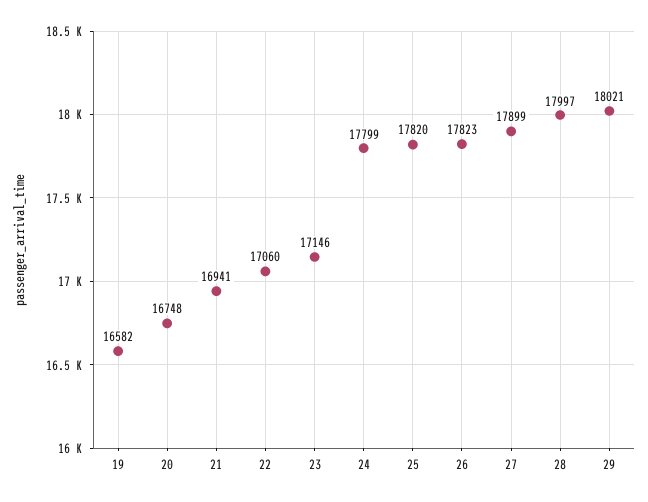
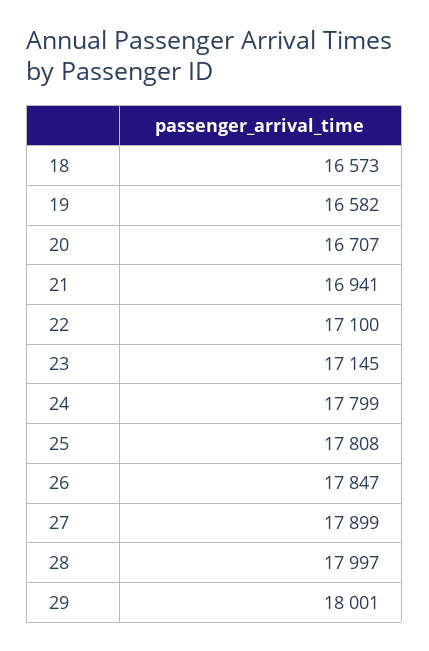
  {
    "19": 16582,
-   "20": 16748,
+   "20": 16707,
    "21": 16941,
-   "22": 17060,
+   "22": 17100,
-   "23": 17146,
+   "23": 17145,
    "24": 17799,
-   "25": 17820,
+   "25": 17808,
-   "26": 17823,
+   "26": 17847,
    "27": 17899,
    "28": 17997,
-   "29": 18021
+   "29": 18001,
+   "18": 16573
  }

